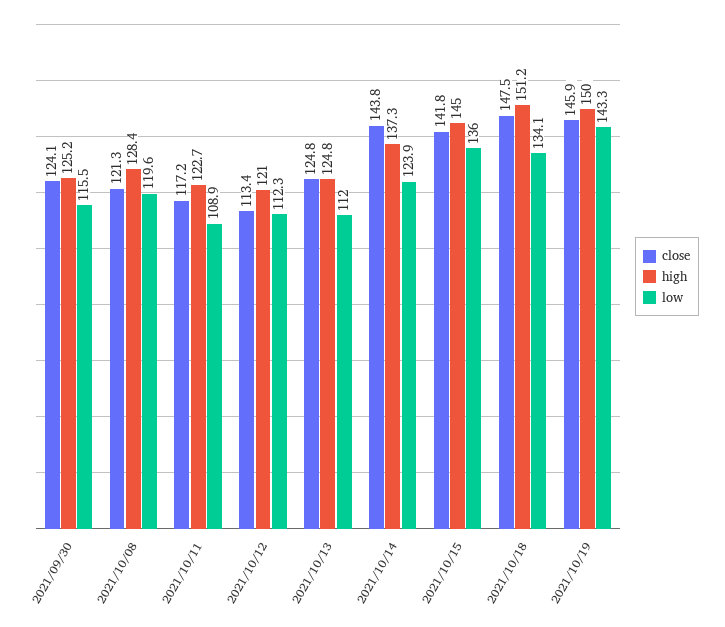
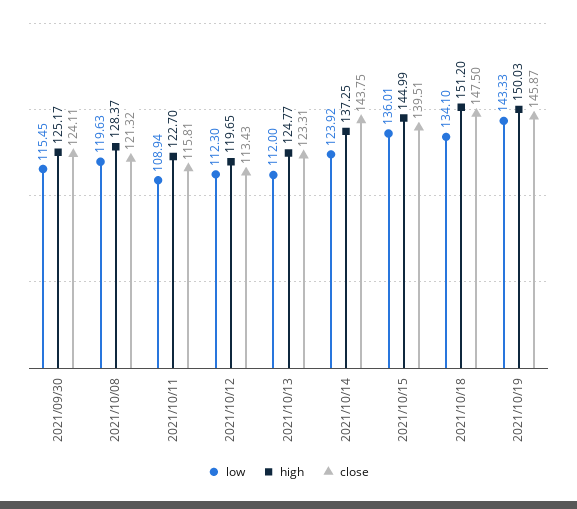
  {
    "close": {
      "2021/09/30": 124.11,
      "2021/10/08": 121.32,
-     "2021/10/11": 117.2,
+     "2021/10/11": 115.81,
      "2021/10/12": 113.43,
-     "2021/10/13": 124.8,
+     "2021/10/13": 123.31,
      "2021/10/14": 143.75,
-     "2021/10/15": 141.8,
+     "2021/10/15": 139.51,
      "2021/10/18": 147.5,
      "2021/10/19": 145.87
    },
    "high": {
      "2021/09/30": 125.17,
      "2021/10/08": 128.37,
      "2021/10/11": 122.7,
-     "2021/10/12": 121,
+     "2021/10/12": 119.65,
      "2021/10/13": 124.77,
      "2021/10/14": 137.25,
      "2021/10/15": 144.99,
      "2021/10/18": 151.2,
      "2021/10/19": 150.03
    },
    "low": {
      "2021/09/30": 115.45,
      "2021/10/08": 119.63,
      "2021/10/11": 108.94,
      "2021/10/12": 112.3,
      "2021/10/13": 112,
      "2021/10/14": 123.92,
      "2021/10/15": 136.01,
      "2021/10/18": 134.1,
      "2021/10/19": 143.33
    }
  }

